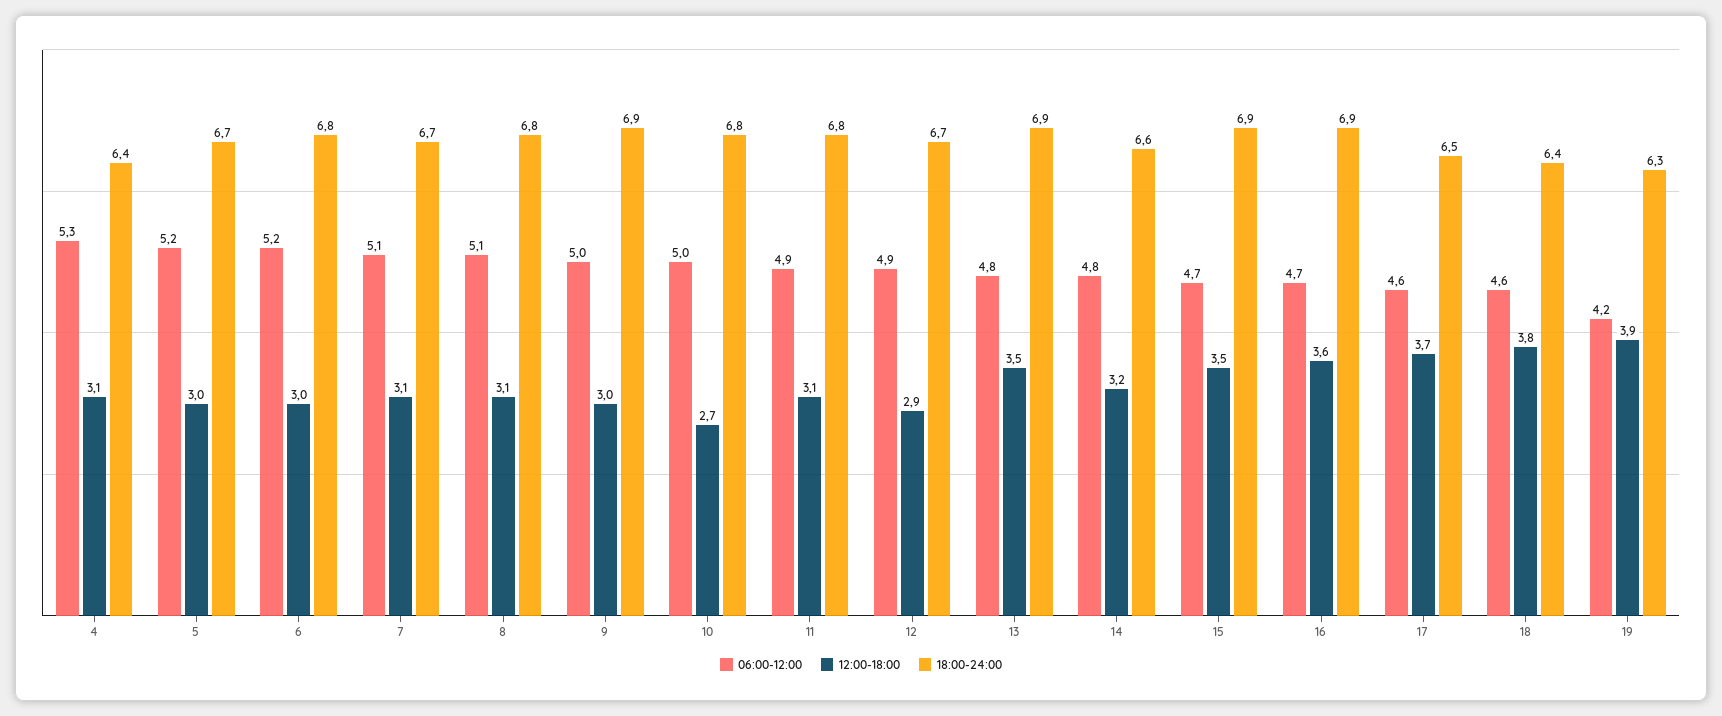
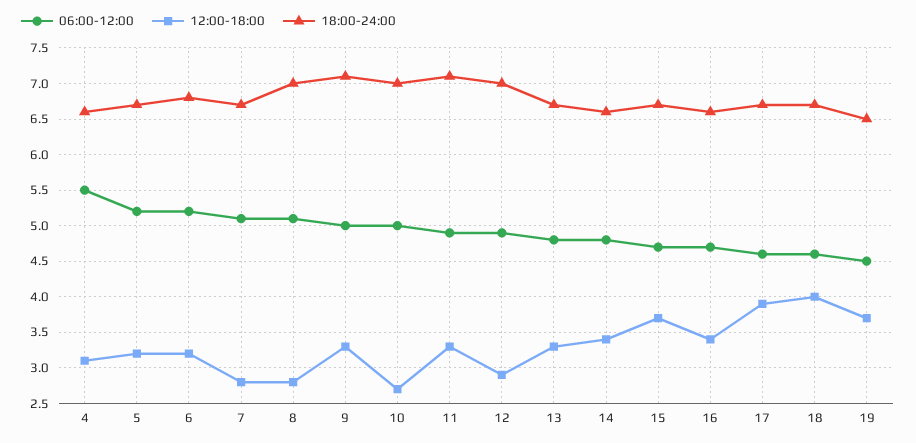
  {
    "06:00-12:00": {
-     "4": 5.3,
+     "4": 5.5,
      "5": 5.2,
      "6": 5.2,
      "7": 5.1,
      "8": 5.1,
      "9": 5,
      "10": 5,
      "11": 4.9,
      "12": 4.9,
      "13": 4.8,
      "14": 4.8,
      "15": 4.7,
      "16": 4.7,
      "17": 4.6,
      "18": 4.6,
-     "19": 4.2
+     "19": 4.5
    },
    "12:00-18:00": {
      "4": 3.1,
-     "5": 3,
+     "5": 3.2,
-     "6": 3,
+     "6": 3.2,
-     "7": 3.1,
+     "7": 2.8,
-     "8": 3.1,
+     "8": 2.8,
-     "9": 3,
+     "9": 3.3,
      "10": 2.7,
-     "11": 3.1,
+     "11": 3.3,
      "12": 2.9,
-     "13": 3.5,
+     "13": 3.3,
-     "14": 3.2,
+     "14": 3.4,
-     "15": 3.5,
+     "15": 3.7,
-     "16": 3.6,
+     "16": 3.4,
-     "17": 3.7,
+     "17": 3.9,
-     "18": 3.8,
+     "18": 4,
-     "19": 3.9
+     "19": 3.7
    },
    "18:00-24:00": {
-     "4": 6.4,
+     "4": 6.6,
      "5": 6.7,
      "6": 6.8,
      "7": 6.7,
-     "8": 6.8,
+     "8": 7,
-     "9": 6.9,
+     "9": 7.1,
-     "10": 6.8,
+     "10": 7,
-     "11": 6.8,
+     "11": 7.1,
-     "12": 6.7,
+     "12": 7,
-     "13": 6.9,
+     "13": 6.7,
      "14": 6.6,
-     "15": 6.9,
+     "15": 6.7,
-     "16": 6.9,
+     "16": 6.6,
-     "17": 6.5,
+     "17": 6.7,
-     "18": 6.4,
+     "18": 6.7,
-     "19": 6.3
+     "19": 6.5
    }
  }

